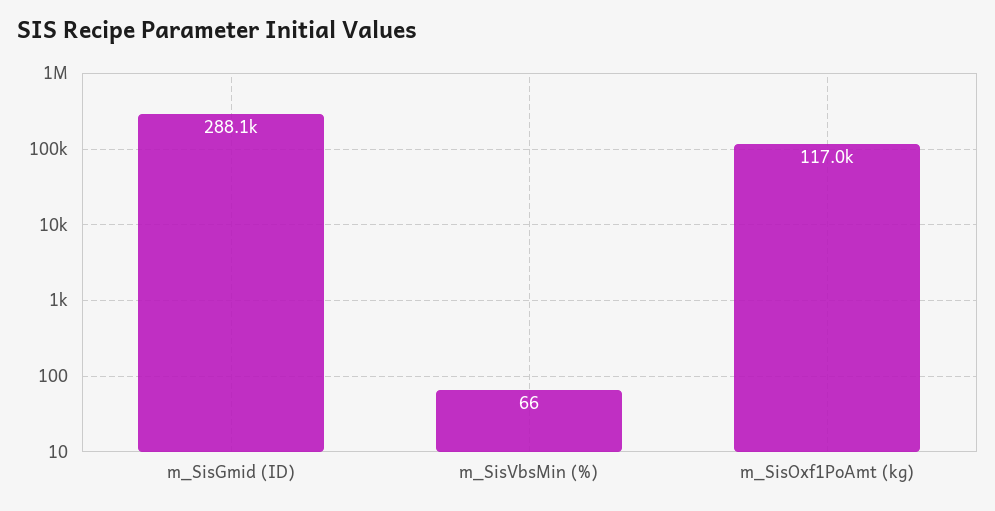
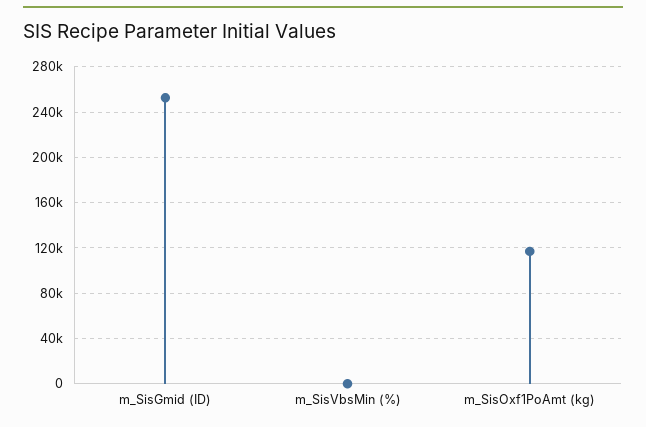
  {
-   "m_SisGmid (ID)": 288100,
+   "m_SisGmid (ID)": 250000,
    "m_SisVbsMin (%)": 66,
    "m_SisOxf1PoAmt (kg)": 117000
  }

